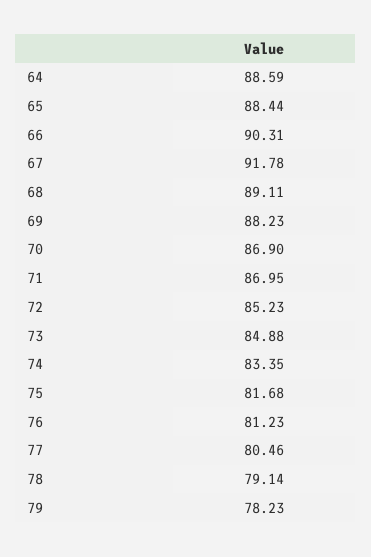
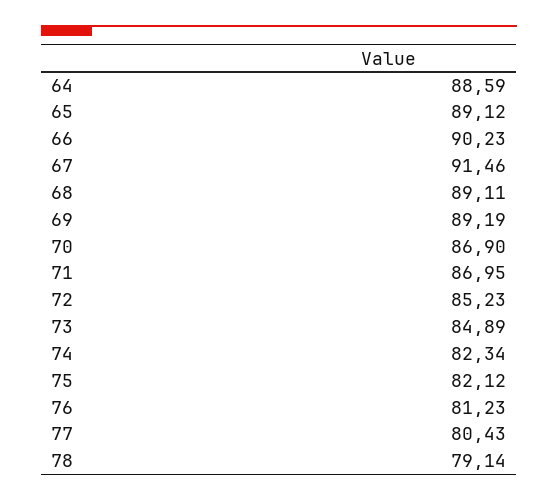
  {
    "64": 88.59,
-   "65": 88.44,
+   "65": 89.12,
-   "66": 90.31,
+   "66": 90.23,
-   "67": 91.78,
+   "67": 91.46,
    "68": 89.11,
-   "69": 88.23,
+   "69": 89.19,
    "70": 86.9,
    "71": 86.95,
    "72": 85.23,
-   "73": 84.88,
+   "73": 84.89,
-   "74": 83.35,
+   "74": 82.34,
-   "75": 81.68,
+   "75": 82.12,
    "76": 81.23,
-   "77": 80.46,
+   "77": 80.43,
-   "78": 79.14,
+   "78": 79.14
-   "79": 78.23
  }

